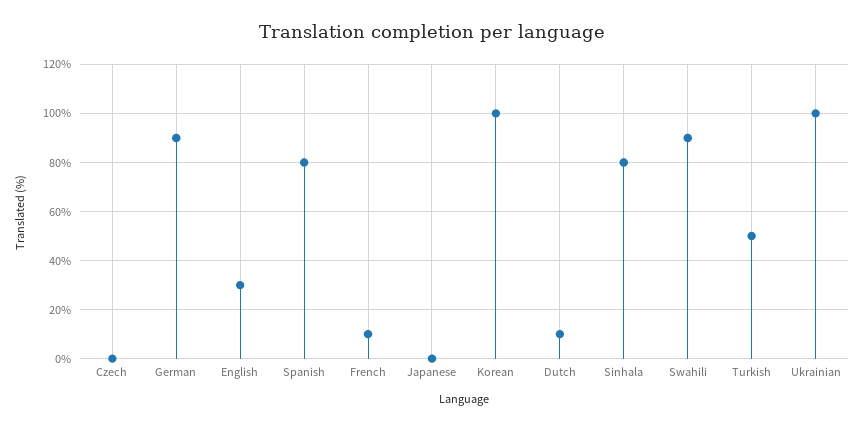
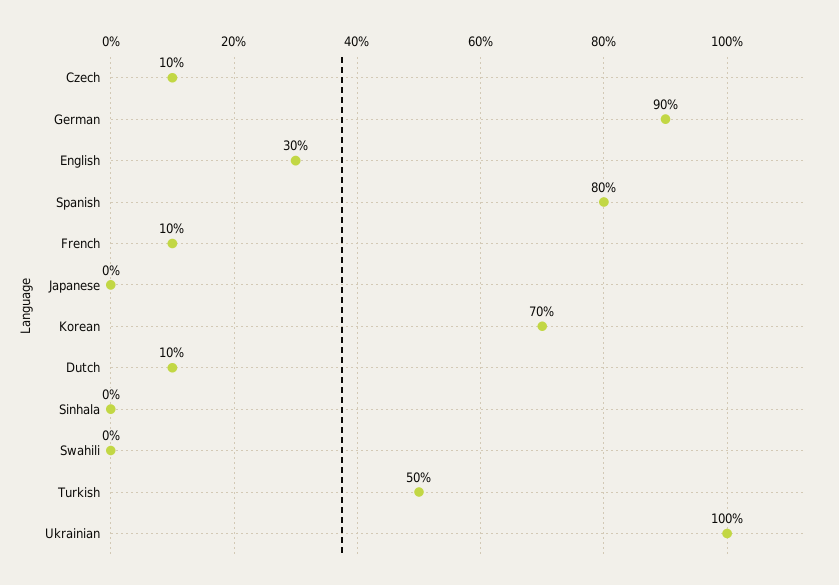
  {
-   "Czech": 0,
+   "Czech": 10,
    "German": 90,
    "English": 30,
    "Spanish": 80,
    "French": 10,
    "Japanese": 0,
-   "Korean": 100,
+   "Korean": 70,
    "Dutch": 10,
-   "Sinhala": 80,
+   "Sinhala": 0,
-   "Swahili": 90,
+   "Swahili": 0,
    "Turkish": 50,
    "Ukrainian": 100
  }

